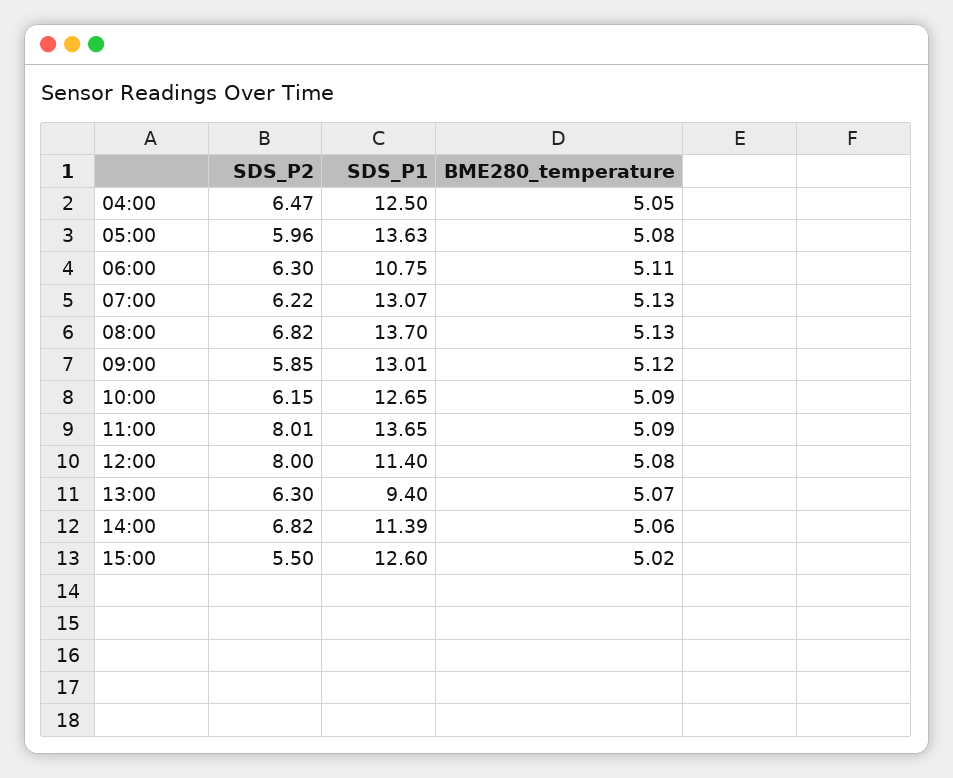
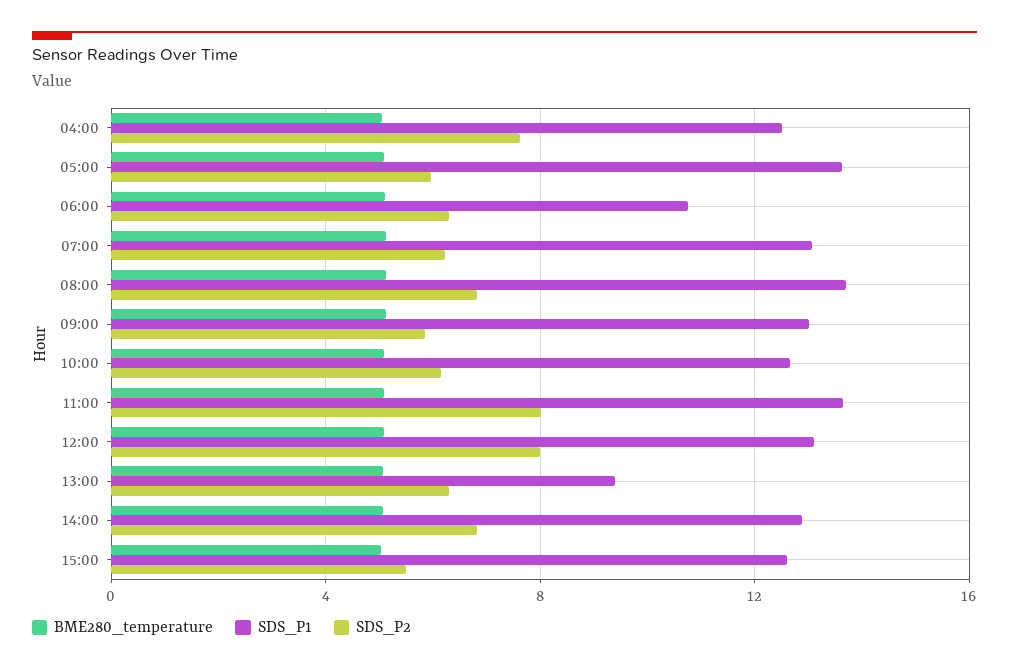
  {
    "SDS_P2": {
-     "04:00": 6.47,
+     "04:00": 7.5,
      "05:00": 5.96,
      "06:00": 6.3,
      "07:00": 6.22,
      "08:00": 6.82,
      "09:00": 5.85,
      "10:00": 6.15,
      "11:00": 8.01,
      "12:00": 8,
      "13:00": 6.3,
      "14:00": 6.82,
      "15:00": 5.5
    },
    "SDS_P1": {
      "04:00": 12.5,
      "05:00": 13.63,
      "06:00": 10.75,
      "07:00": 13.07,
      "08:00": 13.7,
      "09:00": 13.01,
      "10:00": 12.65,
      "11:00": 13.65,
-     "12:00": 11.4,
+     "12:00": 13,
      "13:00": 9.4,
-     "14:00": 11.39,
+     "14:00": 13,
      "15:00": 12.6
    },
    "BME280_temperature": {
      "04:00": 5.05,
      "05:00": 5.08,
      "06:00": 5.11,
      "07:00": 5.13,
      "08:00": 5.13,
      "09:00": 5.12,
      "10:00": 5.09,
      "11:00": 5.09,
      "12:00": 5.08,
      "13:00": 5.07,
      "14:00": 5.06,
      "15:00": 5.02
    }
  }

